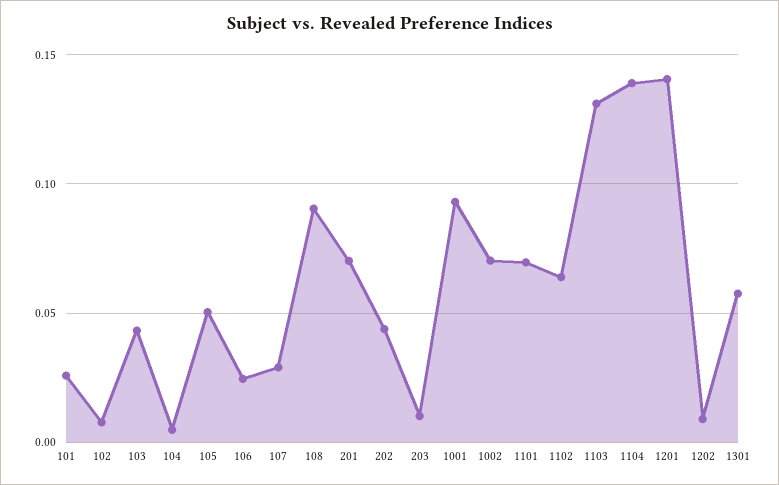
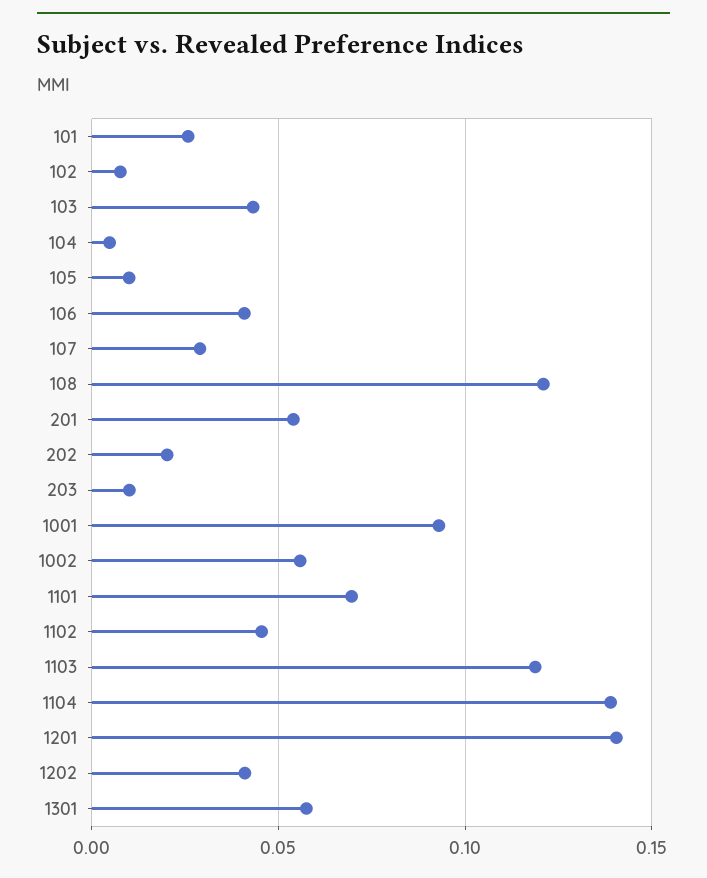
  {
    "101": 0.025,
    "102": 0.01,
    "103": 0.045,
    "104": 0.005,
-   "105": 0.05,
+   "105": 0.01,
-   "106": 0.025,
+   "106": 0.04,
    "107": 0.03,
-   "108": 0.09,
+   "108": 0.12,
-   "201": 0.07,
+   "201": 0.055,
-   "202": 0.045,
+   "202": 0.02,
    "203": 0.01,
    "1001": 0.095,
-   "1002": 0.07,
+   "1002": 0.055,
    "1101": 0.07,
-   "1102": 0.065,
+   "1102": 0.045,
-   "1103": 0.13,
+   "1103": 0.12,
    "1104": 0.14,
    "1201": 0.14,
-   "1202": 0.01,
+   "1202": 0.04,
    "1301": 0.06
  }

